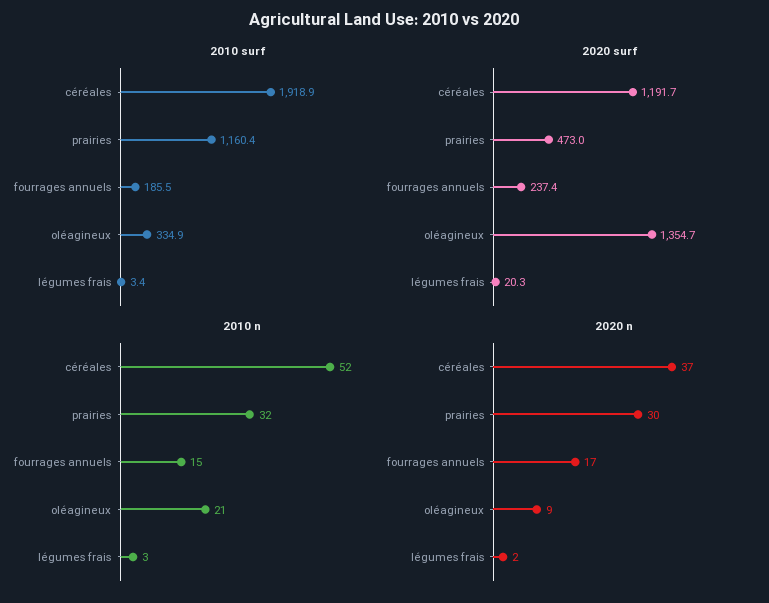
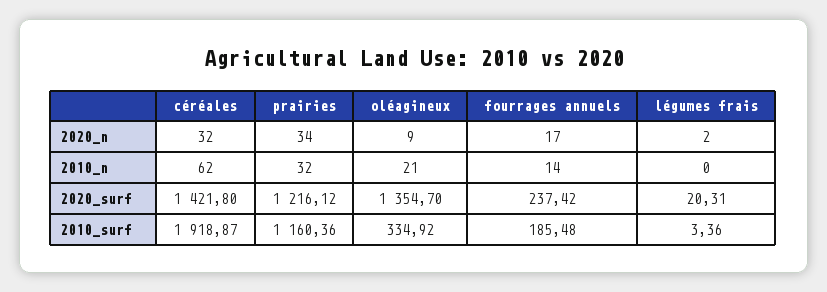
  {
    "2010 surf": {
      "céréales": 1918.87,
      "prairies": 1160.36,
      "fourrages annuels": 185.48,
      "oléagineux": 334.92,
      "légumes frais": 3.36
    },
    "2020 surf": {
-     "céréales": 1191.7,
+     "céréales": 1421.8,
-     "prairies": 473,
+     "prairies": 1216.12,
      "fourrages annuels": 237.42,
      "oléagineux": 1354.7,
      "légumes frais": 20.31
    },
    "2010 n": {
-     "céréales": 52,
+     "céréales": 62,
      "prairies": 32,
-     "fourrages annuels": 15,
+     "fourrages annuels": 14,
      "oléagineux": 21,
-     "légumes frais": 3
+     "légumes frais": 0
    },
    "2020 n": {
-     "céréales": 37,
+     "céréales": 32,
-     "prairies": 30,
+     "prairies": 34,
      "fourrages annuels": 17,
      "oléagineux": 9,
      "légumes frais": 2
    }
  }

